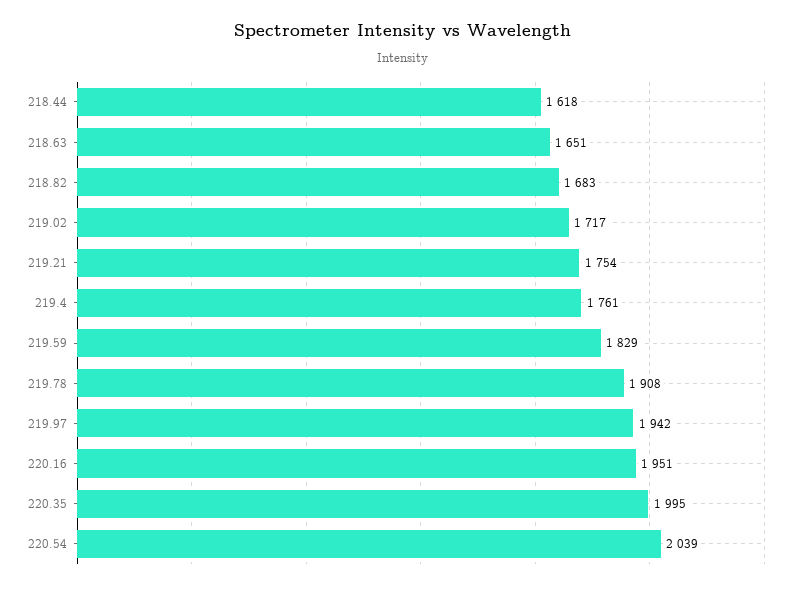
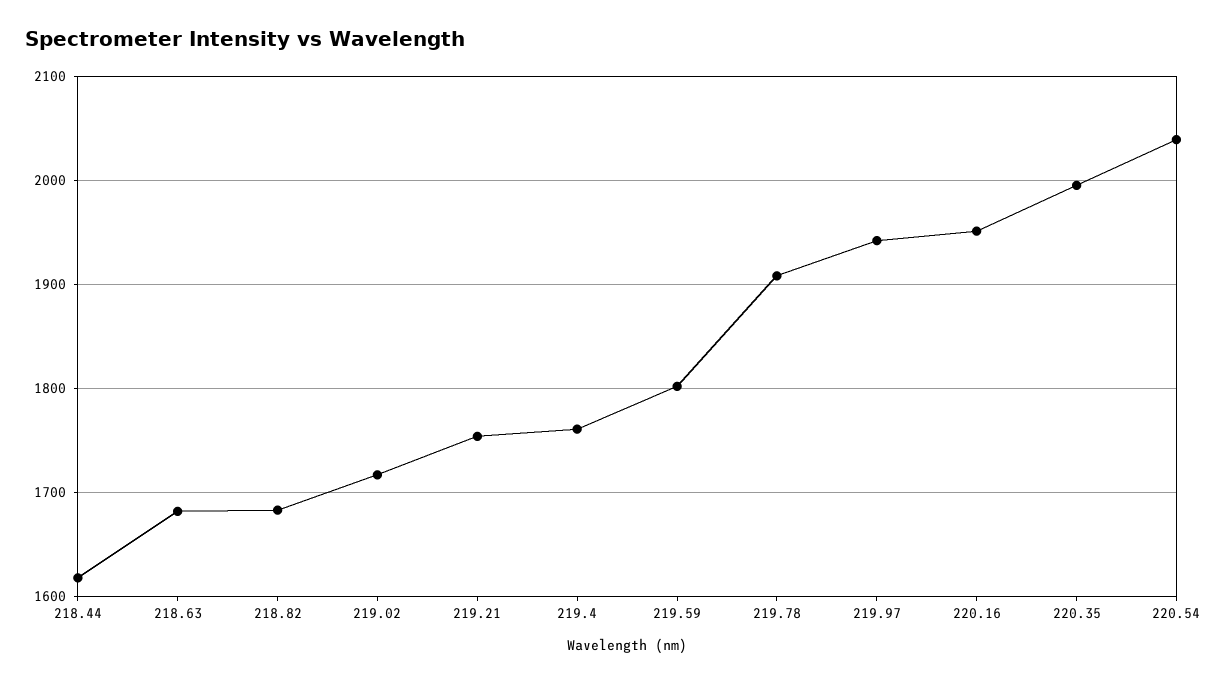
  {
    "218.44": 1618,
-   "218.63": 1651,
+   "218.63": 1680,
    "218.82": 1683,
    "219.02": 1717,
    "219.21": 1754,
    "219.4": 1761,
-   "219.59": 1829,
+   "219.59": 1800,
    "219.78": 1908,
    "219.97": 1942,
    "220.16": 1951,
    "220.35": 1995,
    "220.54": 2039
  }

